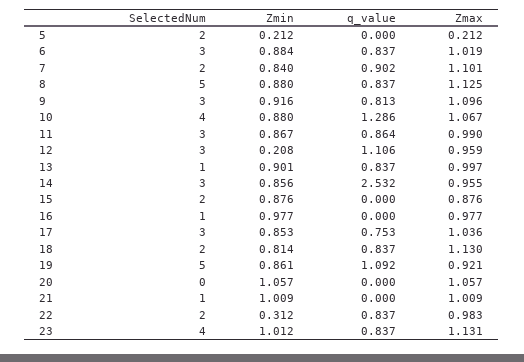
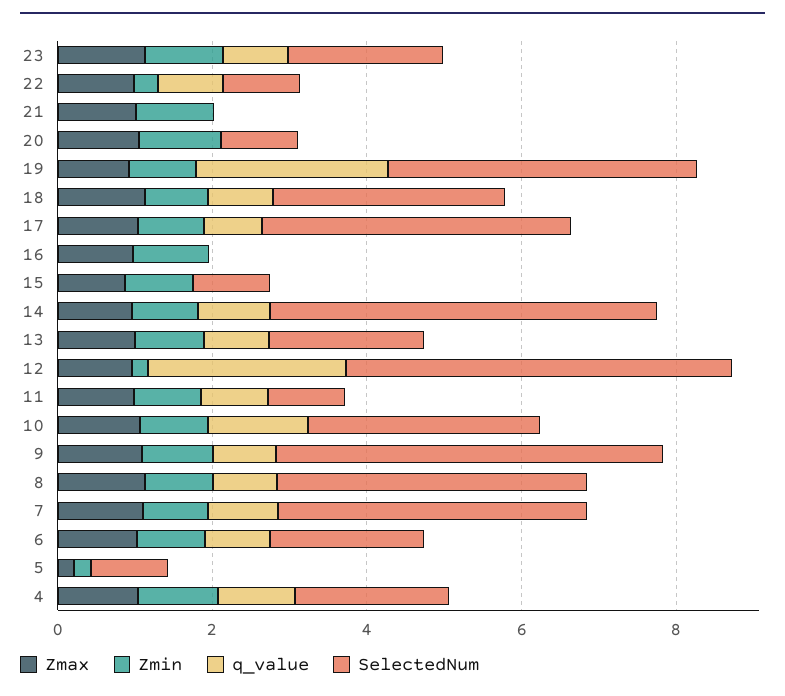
  {
    "SelectedNum": {
-     "5": 2,
+     "5": 1,
-     "6": 3,
+     "6": 2,
-     "7": 2,
+     "7": 4,
-     "8": 5,
+     "8": 4,
-     "9": 3,
+     "9": 5,
-     "10": 4,
+     "10": 3,
-     "11": 3,
+     "11": 1,
-     "12": 3,
+     "12": 5,
-     "13": 1,
+     "13": 2,
-     "14": 3,
+     "14": 5,
-     "15": 2,
+     "15": 1,
-     "16": 1,
+     "16": 0,
-     "17": 3,
+     "17": 4,
-     "18": 2,
+     "18": 3,
-     "19": 5,
+     "19": 4,
-     "20": 0,
+     "20": 1,
-     "21": 1,
+     "21": 0,
-     "22": 2,
+     "22": 1,
-     "23": 4
+     "23": 2,
+     "4": 2
    },
    "Zmin": {
      "5": 0.212,
      "6": 0.884,
      "7": 0.84,
      "8": 0.88,
      "9": 0.916,
      "10": 0.88,
      "11": 0.867,
      "12": 0.208,
      "13": 0.901,
      "14": 0.856,
      "15": 0.876,
      "16": 0.977,
      "17": 0.853,
      "18": 0.814,
      "19": 0.861,
      "20": 1.057,
      "21": 1.009,
      "22": 0.312,
-     "23": 1.012
+     "23": 1.012,
+     "4": 1
    },
    "q_value": {
      "5": 0,
      "6": 0.837,
      "7": 0.902,
      "8": 0.837,
      "9": 0.813,
      "10": 1.286,
      "11": 0.864,
-     "12": 1.106,
+     "12": 2.5,
      "13": 0.837,
-     "14": 2.532,
+     "14": 1,
      "15": 0,
      "16": 0,
      "17": 0.753,
      "18": 0.837,
-     "19": 1.092,
+     "19": 2.5,
      "20": 0,
      "21": 0,
      "22": 0.837,
-     "23": 0.837
+     "23": 0.837,
+     "4": 1
    },
    "Zmax": {
      "5": 0.212,
      "6": 1.019,
      "7": 1.101,
      "8": 1.125,
      "9": 1.096,
      "10": 1.067,
      "11": 0.99,
      "12": 0.959,
      "13": 0.997,
      "14": 0.955,
      "15": 0.876,
      "16": 0.977,
      "17": 1.036,
      "18": 1.13,
      "19": 0.921,
      "20": 1.057,
      "21": 1.009,
      "22": 0.983,
-     "23": 1.131
+     "23": 1.131,
+     "4": 1
    }
  }

